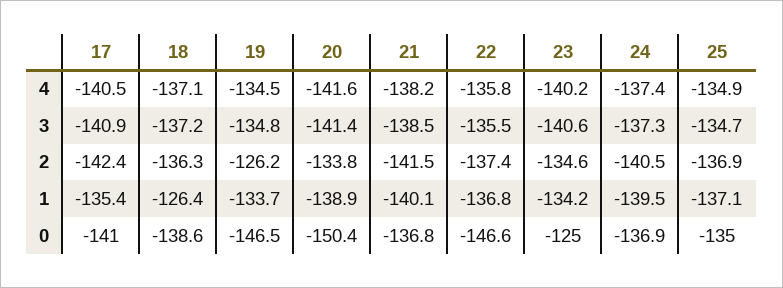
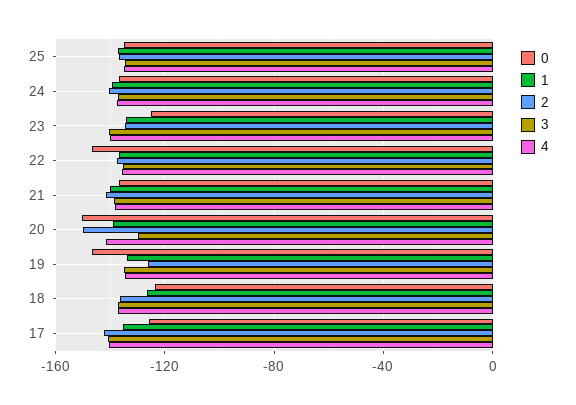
  {
    "4": {
      "17": -140.5,
      "18": -137.1,
      "19": -134.5,
      "20": -141.6,
      "21": -138.2,
      "22": -135.8,
      "23": -140.2,
      "24": -137.4,
      "25": -134.9
    },
    "3": {
      "17": -140.9,
      "18": -137.2,
      "19": -134.8,
-     "20": -141.4,
+     "20": -130,
      "21": -138.5,
      "22": -135.5,
      "23": -140.6,
      "24": -137.3,
      "25": -134.7
    },
    "2": {
      "17": -142.4,
      "18": -136.3,
      "19": -126.2,
-     "20": -133.8,
+     "20": -150,
      "21": -141.5,
      "22": -137.4,
      "23": -134.6,
      "24": -140.5,
      "25": -136.9
    },
    "1": {
      "17": -135.4,
      "18": -126.4,
      "19": -133.7,
      "20": -138.9,
      "21": -140.1,
      "22": -136.8,
      "23": -134.2,
      "24": -139.5,
      "25": -137.1
    },
    "0": {
-     "17": -141,
+     "17": -125,
-     "18": -138.6,
+     "18": -125,
      "19": -146.5,
      "20": -150.4,
      "21": -136.8,
      "22": -146.6,
      "23": -125,
      "24": -136.9,
      "25": -135
    }
  }

